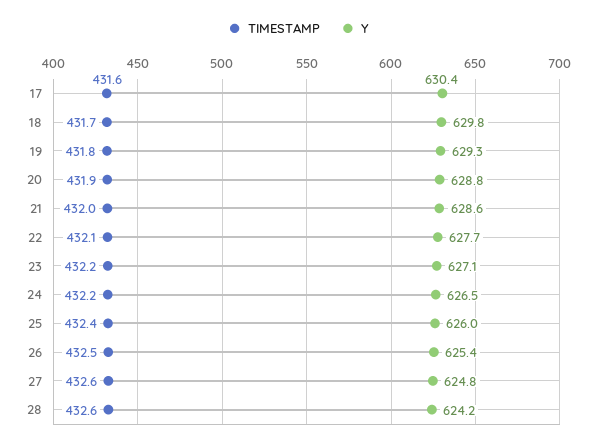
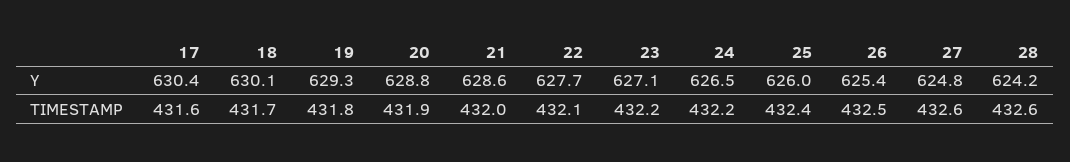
  {
    "TIMESTAMP": {
      "17": 431.6,
      "18": 431.7,
      "19": 431.8,
      "20": 431.9,
      "21": 432,
      "22": 432.1,
      "23": 432.2,
      "24": 432.2,
      "25": 432.4,
      "26": 432.5,
      "27": 432.6,
      "28": 432.6
    },
    "Y": {
      "17": 630.4,
-     "18": 629.8,
+     "18": 630.1,
      "19": 629.3,
      "20": 628.8,
      "21": 628.6,
      "22": 627.7,
      "23": 627.1,
      "24": 626.5,
      "25": 626,
      "26": 625.4,
      "27": 624.8,
      "28": 624.2
    }
  }

